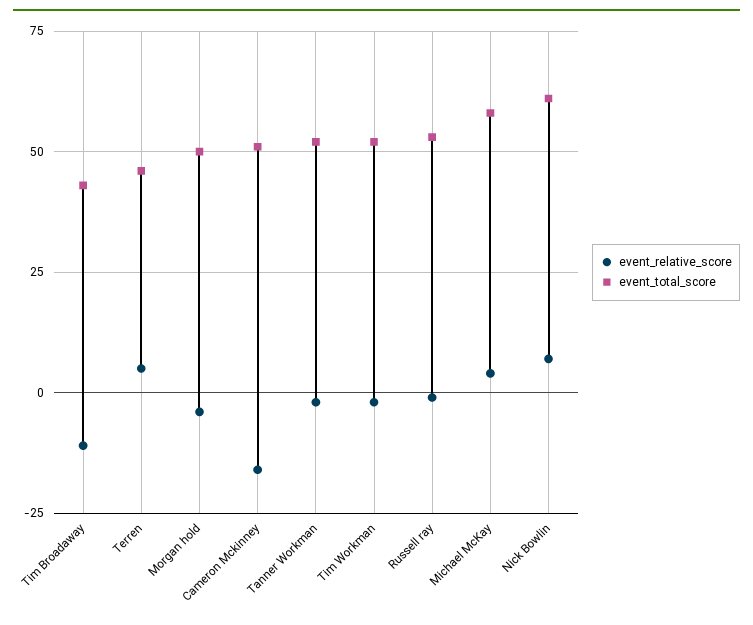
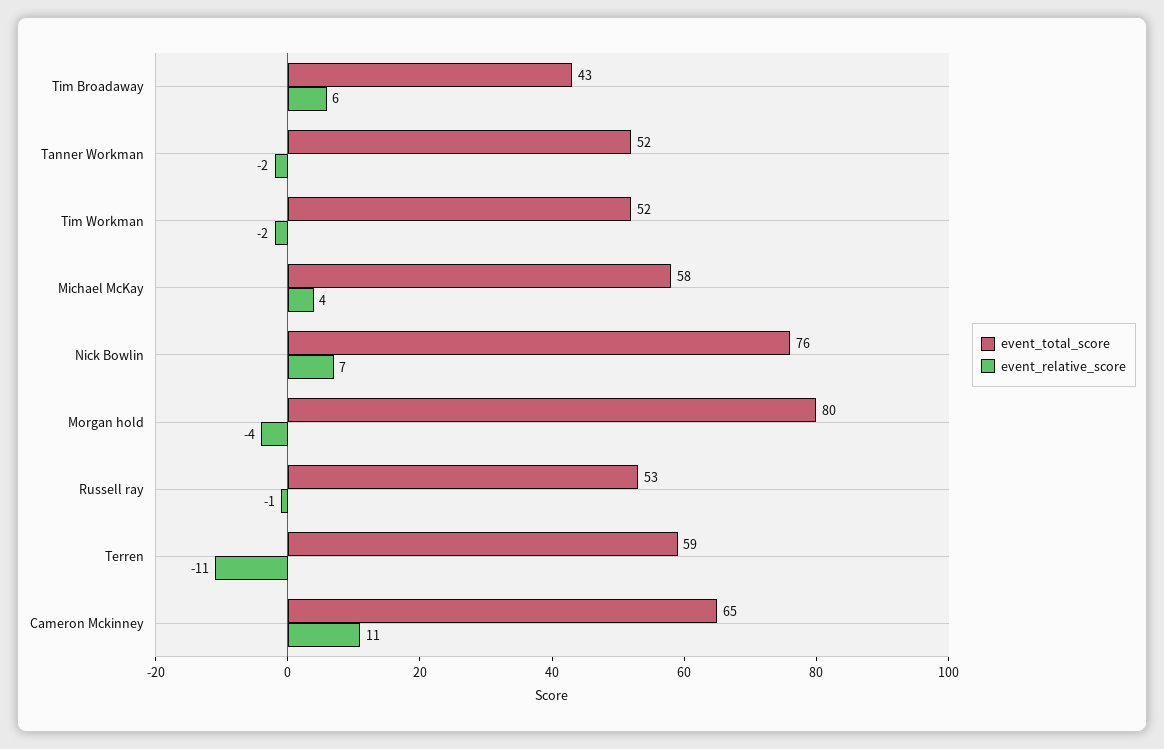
  {
    "event_relative_score": {
-     "Tim Broadaway": -10,
+     "Tim Broadaway": 6,
-     "Terren": 5,
+     "Terren": -11,
      "Morgan hold": -4,
-     "Cameron Mckinney": -15,
+     "Cameron Mckinney": 11,
      "Tanner Workman": -2,
      "Tim Workman": -2,
      "Russell ray": -1,
      "Michael McKay": 4,
      "Nick Bowlin": 7
    },
    "event_total_score": {
      "Tim Broadaway": 43,
-     "Terren": 45,
+     "Terren": 59,
-     "Morgan hold": 50,
+     "Morgan hold": 80,
-     "Cameron Mckinney": 50,
+     "Cameron Mckinney": 65,
      "Tanner Workman": 52,
      "Tim Workman": 52,
      "Russell ray": 53,
      "Michael McKay": 58,
-     "Nick Bowlin": 60
+     "Nick Bowlin": 76
    }
  }

